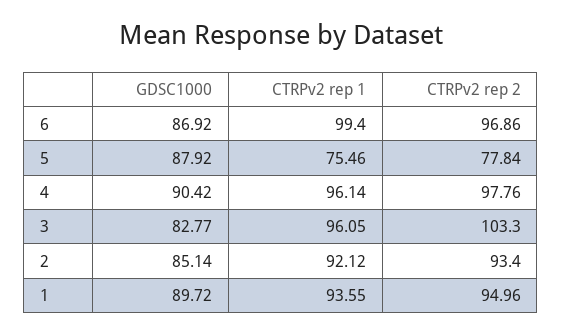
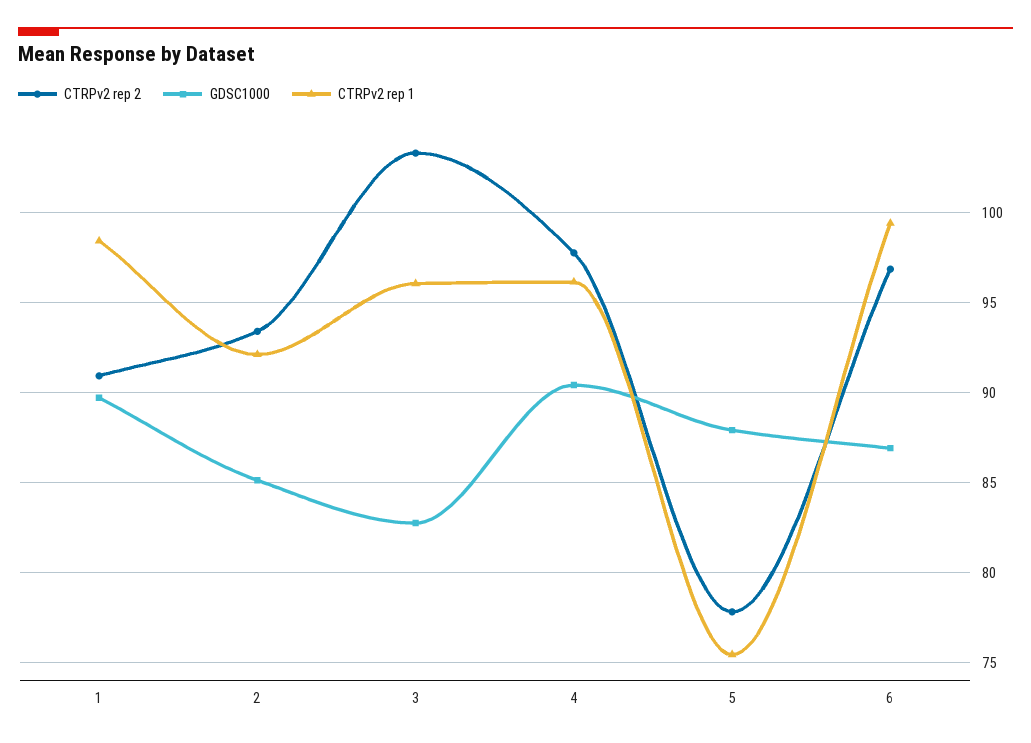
  {
    "GDSC1000": {
      "6": 86.92,
      "5": 87.92,
      "4": 90.42,
      "3": 82.77,
      "2": 85.14,
      "1": 89.72
    },
    "CTRPv2 rep 1": {
      "6": 99.4,
      "5": 75.46,
      "4": 96.14,
      "3": 96.05,
      "2": 92.12,
-     "1": 93.55
+     "1": 98.5
    },
    "CTRPv2 rep 2": {
      "6": 96.86,
      "5": 77.84,
      "4": 97.76,
      "3": 103.3,
      "2": 93.4,
-     "1": 94.96
+     "1": 91
    }
  }

